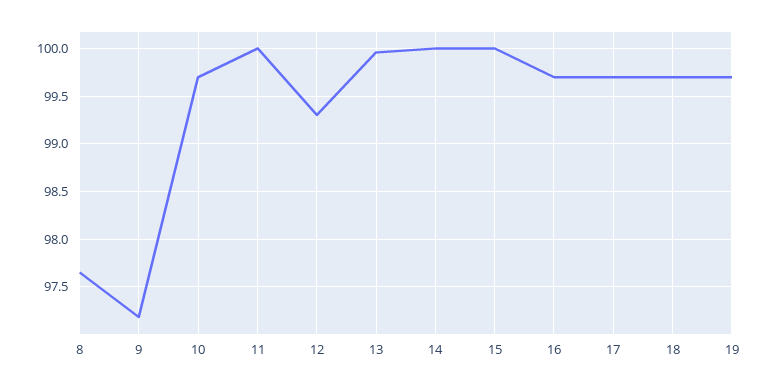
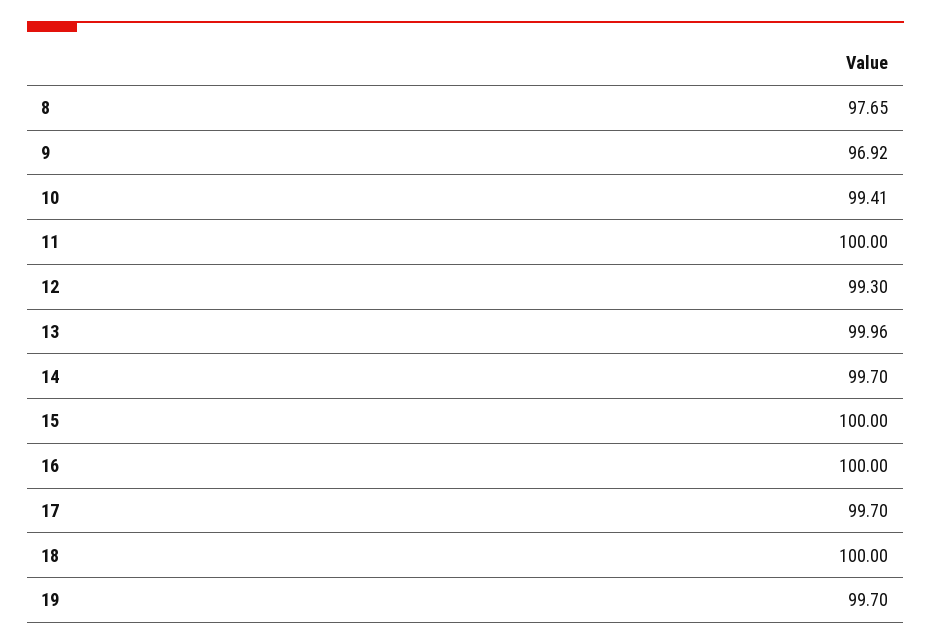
  {
    "8": 97.65,
-   "9": 97.2,
+   "9": 96.92,
-   "10": 99.7,
+   "10": 99.41,
    "11": 100,
    "12": 99.3,
    "13": 99.96,
-   "14": 100,
+   "14": 99.7,
    "15": 100,
-   "16": 99.7,
+   "16": 100,
    "17": 99.7,
-   "18": 99.7,
+   "18": 100,
    "19": 99.7
  }

